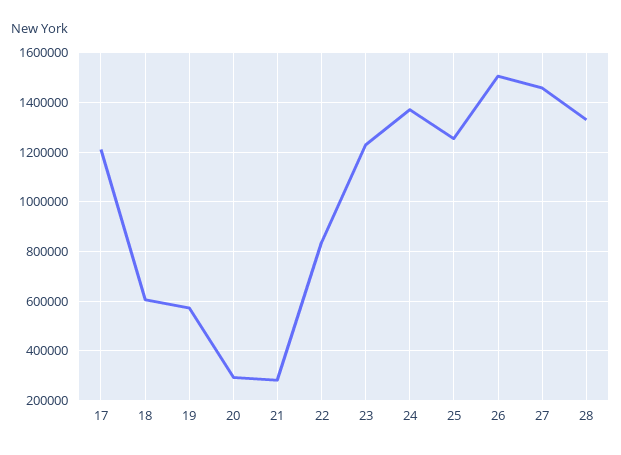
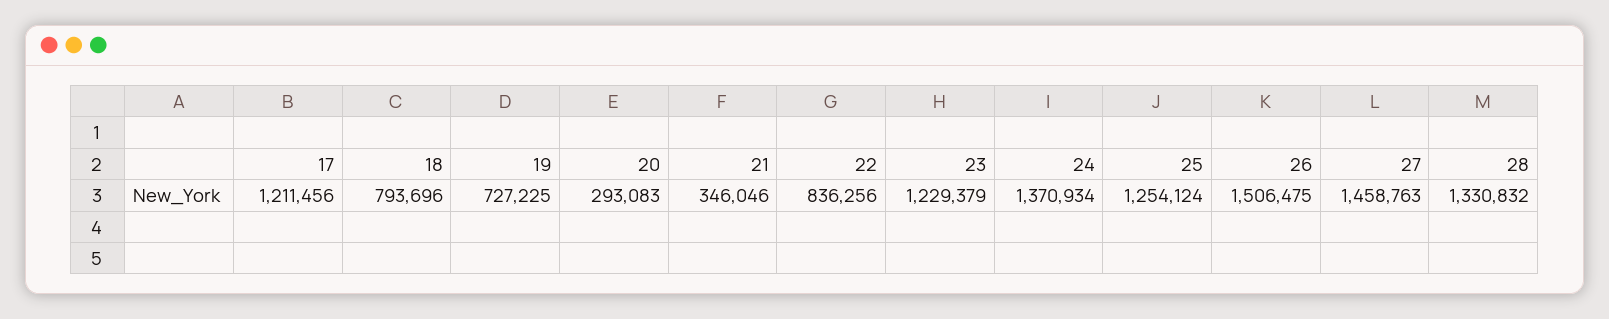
  {
    "17": 1211456,
-   "18": 600000,
+   "18": 793696,
-   "19": 575000,
+   "19": 727225,
    "20": 293083,
-   "21": 275000,
+   "21": 346046,
    "22": 836256,
    "23": 1229379,
    "24": 1370934,
    "25": 1254124,
    "26": 1506475,
    "27": 1458763,
    "28": 1330832
  }

